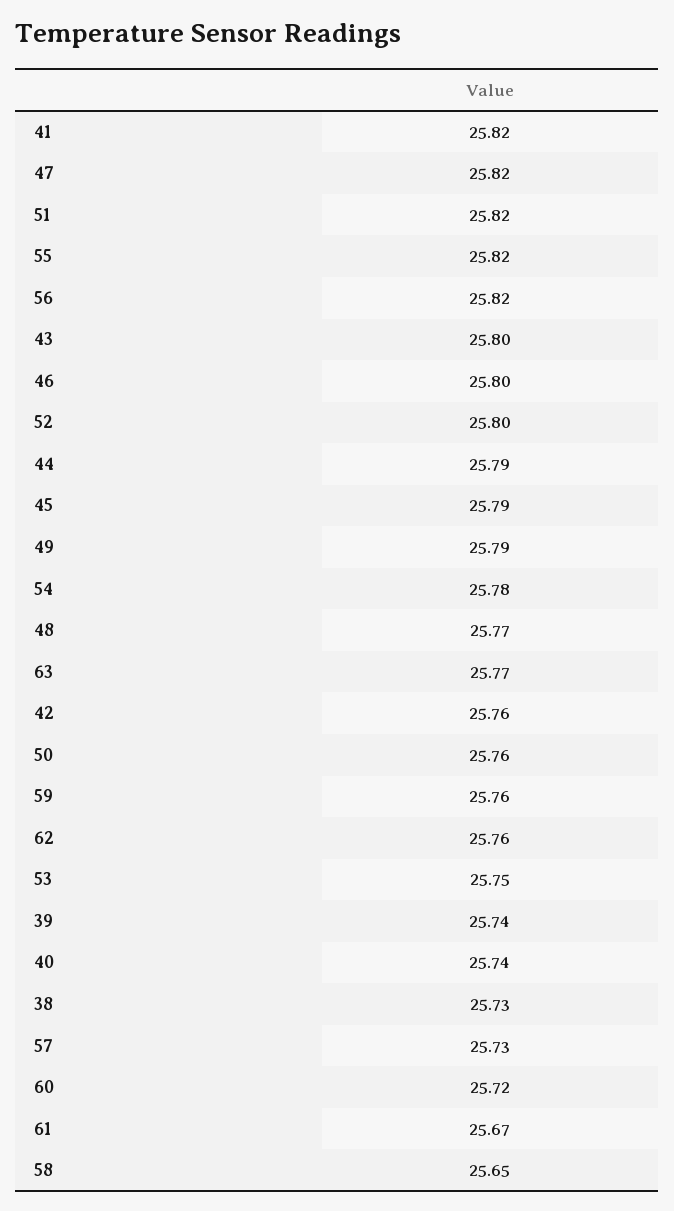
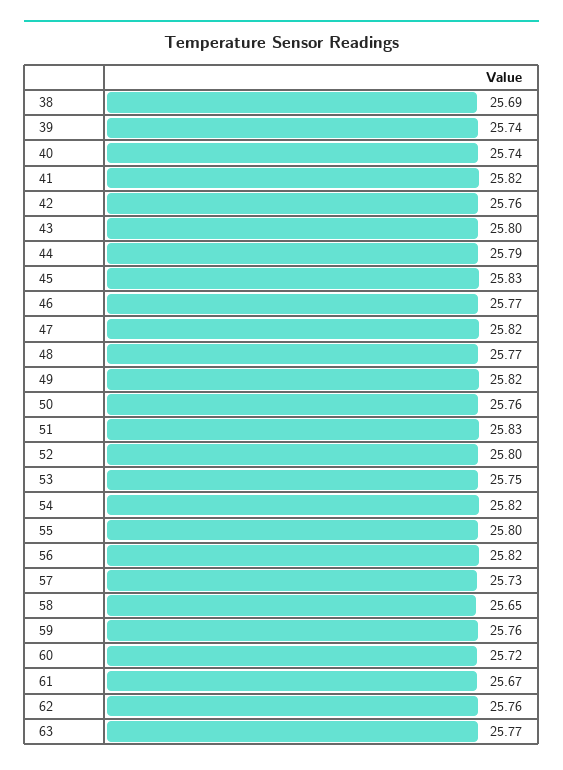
  {
    "41": 25.82,
    "47": 25.82,
-   "51": 25.82,
+   "51": 25.83,
-   "55": 25.82,
+   "55": 25.8,
    "56": 25.82,
    "43": 25.8,
-   "46": 25.8,
+   "46": 25.77,
    "52": 25.8,
    "44": 25.79,
-   "45": 25.79,
+   "45": 25.83,
-   "49": 25.79,
+   "49": 25.82,
-   "54": 25.78,
+   "54": 25.82,
    "48": 25.77,
    "63": 25.77,
    "42": 25.76,
    "50": 25.76,
    "59": 25.76,
    "62": 25.76,
    "53": 25.75,
    "39": 25.74,
    "40": 25.74,
-   "38": 25.73,
+   "38": 25.69,
    "57": 25.73,
    "60": 25.72,
    "61": 25.67,
    "58": 25.65
  }

